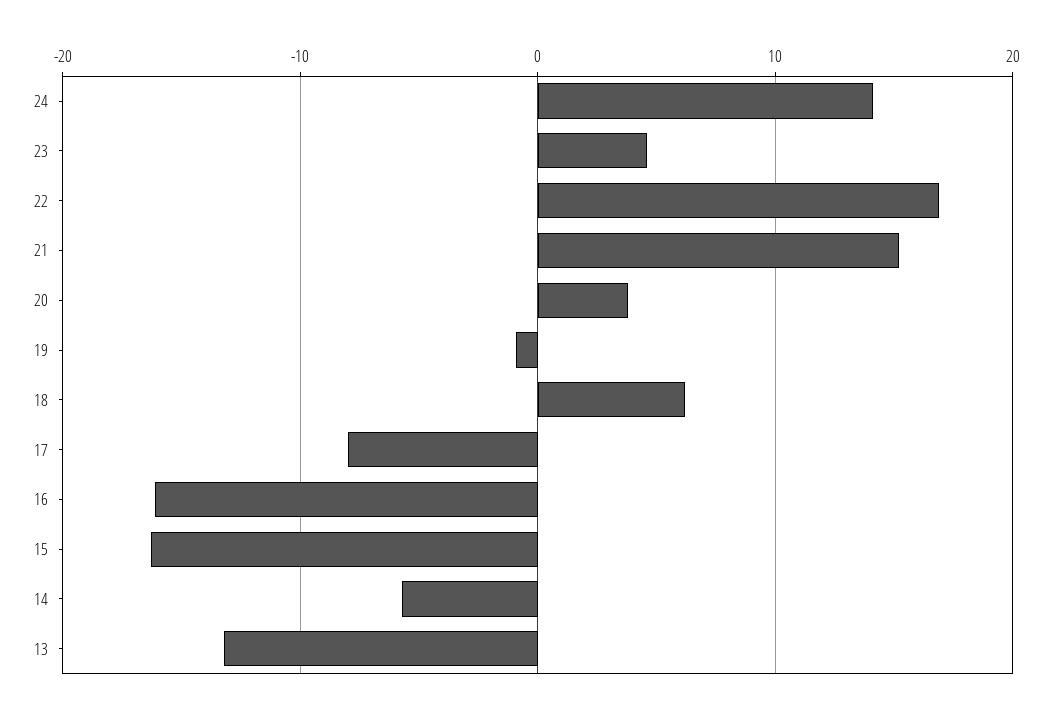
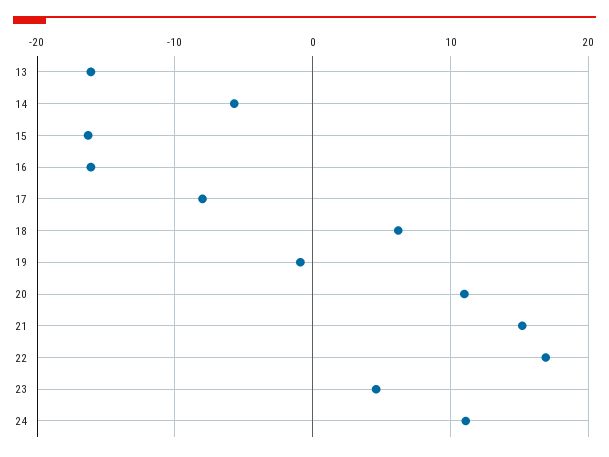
  {
-   "24": 14,
+   "24": 11,
    "23": 5,
    "22": 17,
    "21": 15,
-   "20": 4,
+   "20": 11,
    "19": -1,
    "18": 6,
    "17": -8,
    "16": -16,
    "15": -16,
    "14": -6,
-   "13": -13
+   "13": -16
  }

